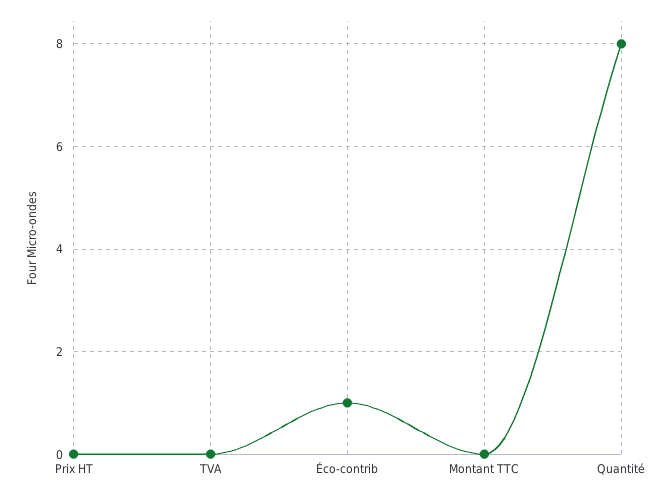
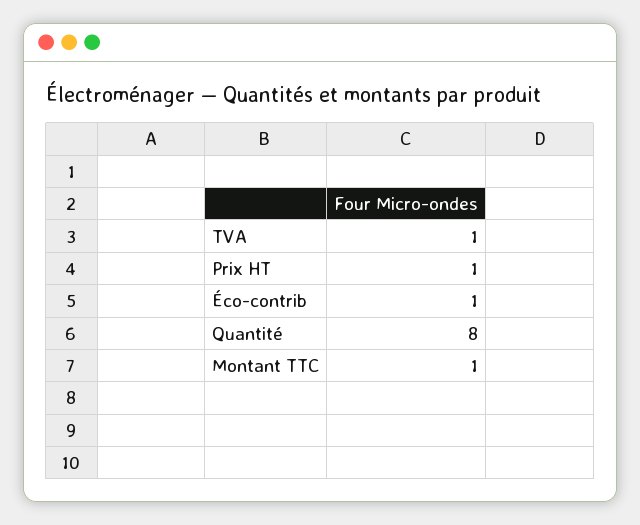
  {
-   "Prix HT": 0,
+   "Prix HT": 1,
-   "TVA": 0,
+   "TVA": 1,
    "Éco-contrib": 1,
-   "Montant TTC": 0,
+   "Montant TTC": 1,
    "Quantité": 8
  }

